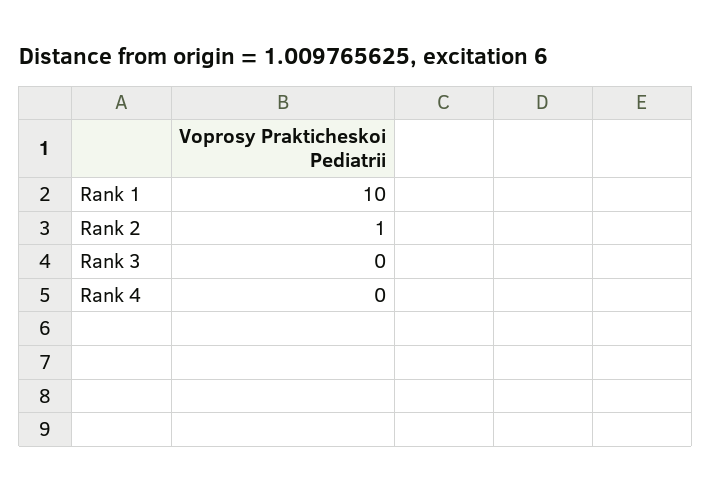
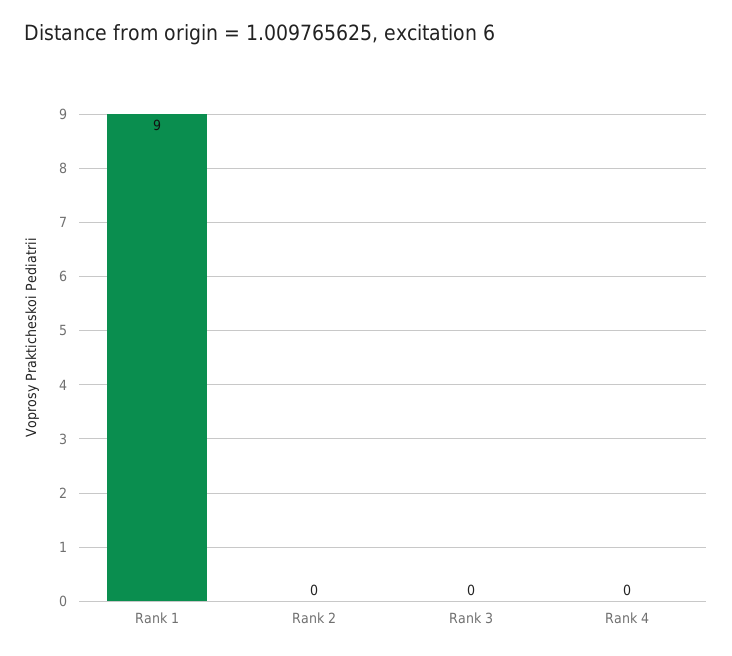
  {
-   "Rank 1": 10,
+   "Rank 1": 9,
-   "Rank 2": 1,
+   "Rank 2": 0,
    "Rank 3": 0,
    "Rank 4": 0
  }

